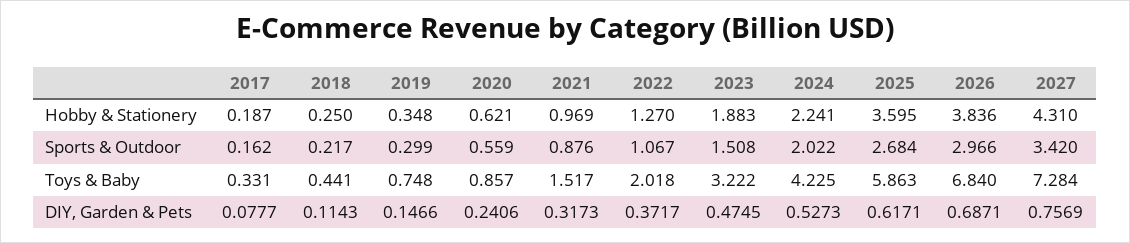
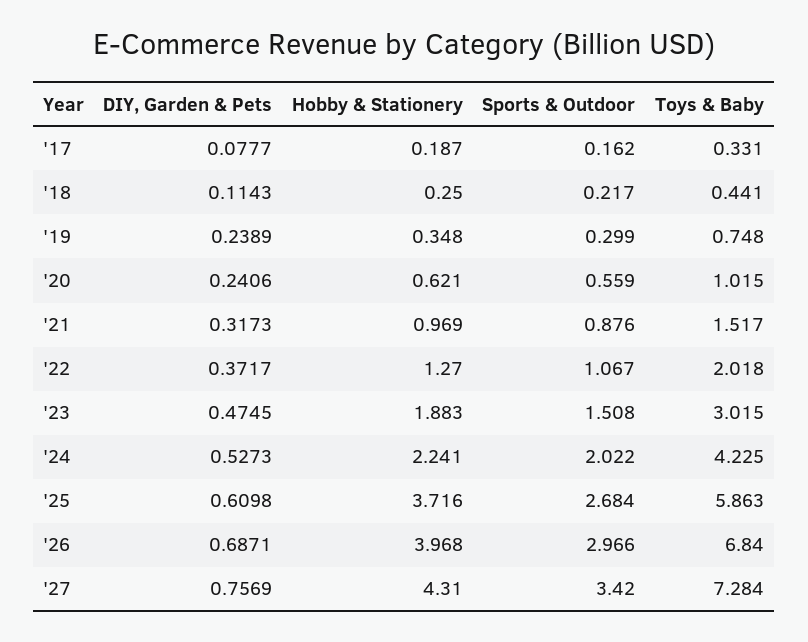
  {
    "2017": {
      "Hobby & Stationery": 0.187,
      "Sports & Outdoor": 0.162,
      "Toys & Baby": 0.331,
      "DIY, Garden & Pets": 0.0777
    },
    "2018": {
      "Hobby & Stationery": 0.25,
      "Sports & Outdoor": 0.217,
      "Toys & Baby": 0.441,
      "DIY, Garden & Pets": 0.1143
    },
    "2019": {
      "Hobby & Stationery": 0.348,
      "Sports & Outdoor": 0.299,
      "Toys & Baby": 0.748,
-     "DIY, Garden & Pets": 0.1466
+     "DIY, Garden & Pets": 0.2389
    },
    "2020": {
      "Hobby & Stationery": 0.621,
      "Sports & Outdoor": 0.559,
-     "Toys & Baby": 0.857,
+     "Toys & Baby": 1.015,
      "DIY, Garden & Pets": 0.2406
    },
    "2021": {
      "Hobby & Stationery": 0.969,
      "Sports & Outdoor": 0.876,
      "Toys & Baby": 1.517,
      "DIY, Garden & Pets": 0.3173
    },
    "2022": {
      "Hobby & Stationery": 1.27,
      "Sports & Outdoor": 1.067,
      "Toys & Baby": 2.018,
      "DIY, Garden & Pets": 0.3717
    },
    "2023": {
      "Hobby & Stationery": 1.883,
      "Sports & Outdoor": 1.508,
-     "Toys & Baby": 3.222,
+     "Toys & Baby": 3.015,
      "DIY, Garden & Pets": 0.4745
    },
    "2024": {
      "Hobby & Stationery": 2.241,
      "Sports & Outdoor": 2.022,
      "Toys & Baby": 4.225,
      "DIY, Garden & Pets": 0.5273
    },
    "2025": {
-     "Hobby & Stationery": 3.595,
+     "Hobby & Stationery": 3.716,
      "Sports & Outdoor": 2.684,
      "Toys & Baby": 5.863,
-     "DIY, Garden & Pets": 0.6171
+     "DIY, Garden & Pets": 0.6098
    },
    "2026": {
-     "Hobby & Stationery": 3.836,
+     "Hobby & Stationery": 3.968,
      "Sports & Outdoor": 2.966,
      "Toys & Baby": 6.84,
      "DIY, Garden & Pets": 0.6871
    },
    "2027": {
      "Hobby & Stationery": 4.31,
      "Sports & Outdoor": 3.42,
      "Toys & Baby": 7.284,
      "DIY, Garden & Pets": 0.7569
    }
  }

